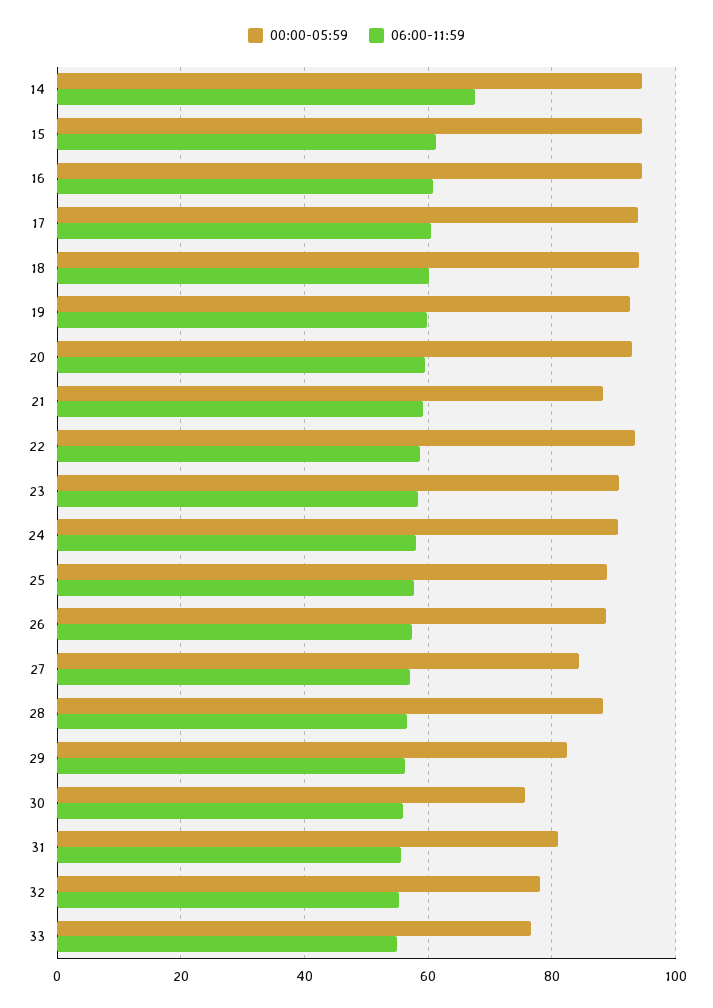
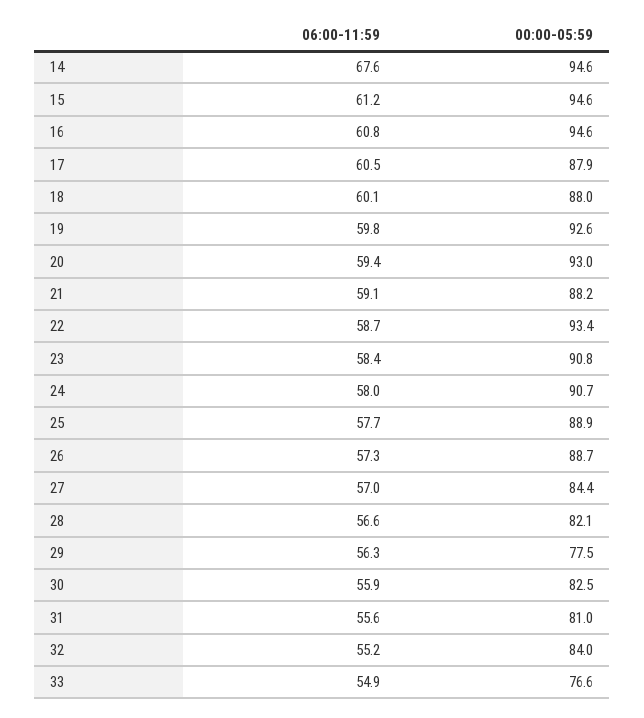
  {
    "00:00-05:59": {
      "14": 94.6,
      "15": 94.6,
      "16": 94.6,
-     "17": 94,
+     "17": 87.9,
-     "18": 94,
+     "18": 88,
      "19": 92.6,
      "20": 93,
      "21": 88.2,
      "22": 93.4,
      "23": 90.8,
      "24": 90.7,
      "25": 88.9,
      "26": 88.7,
      "27": 84.4,
-     "28": 88,
+     "28": 82.1,
-     "29": 82,
+     "29": 77.5,
-     "30": 76,
+     "30": 82.5,
      "31": 81,
-     "32": 78,
+     "32": 84,
      "33": 76.6
    },
    "06:00-11:59": {
      "14": 67.6,
      "15": 61.2,
      "16": 60.8,
      "17": 60.5,
      "18": 60.1,
      "19": 59.8,
      "20": 59.4,
      "21": 59.1,
      "22": 58.7,
      "23": 58.4,
      "24": 58,
      "25": 57.7,
      "26": 57.3,
      "27": 57,
      "28": 56.6,
      "29": 56.3,
      "30": 55.9,
      "31": 55.6,
      "32": 55.2,
      "33": 54.9
    }
  }

